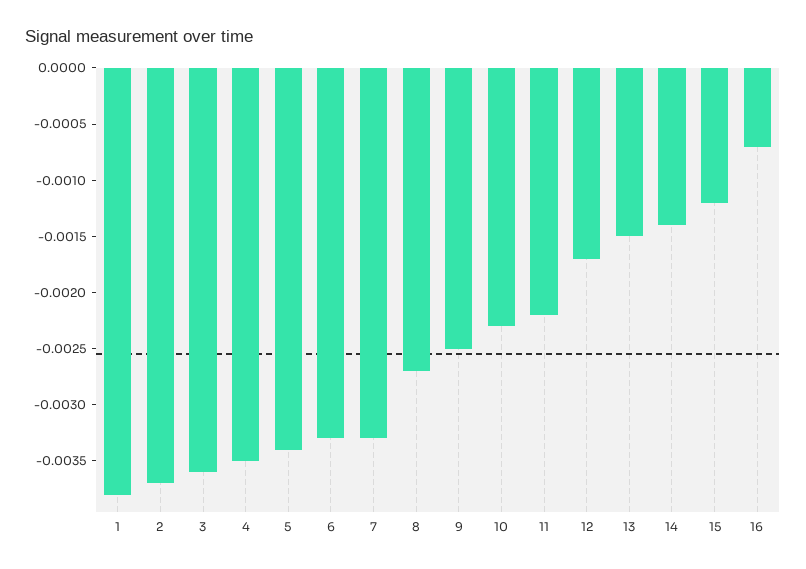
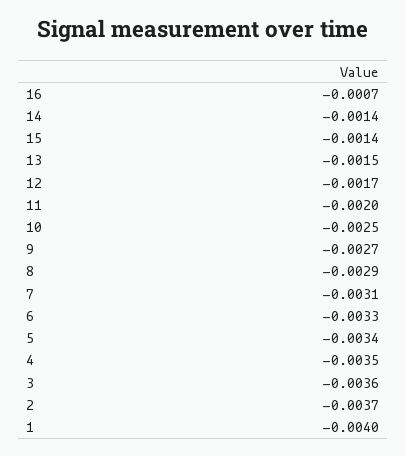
  {
-   "1": -0.0038,
+   "1": -0.004,
    "2": -0.0037,
    "3": -0.0036,
    "4": -0.0035,
    "5": -0.0034,
    "6": -0.0033,
-   "7": -0.0033,
+   "7": -0.0031,
-   "8": -0.0027,
+   "8": -0.0029,
-   "9": -0.0025,
+   "9": -0.0027,
-   "10": -0.0023,
+   "10": -0.0025,
-   "11": -0.0022,
+   "11": -0.002,
    "12": -0.0017,
    "13": -0.0015,
    "14": -0.0014,
-   "15": -0.0012,
+   "15": -0.0014,
    "16": -0.0007
  }

